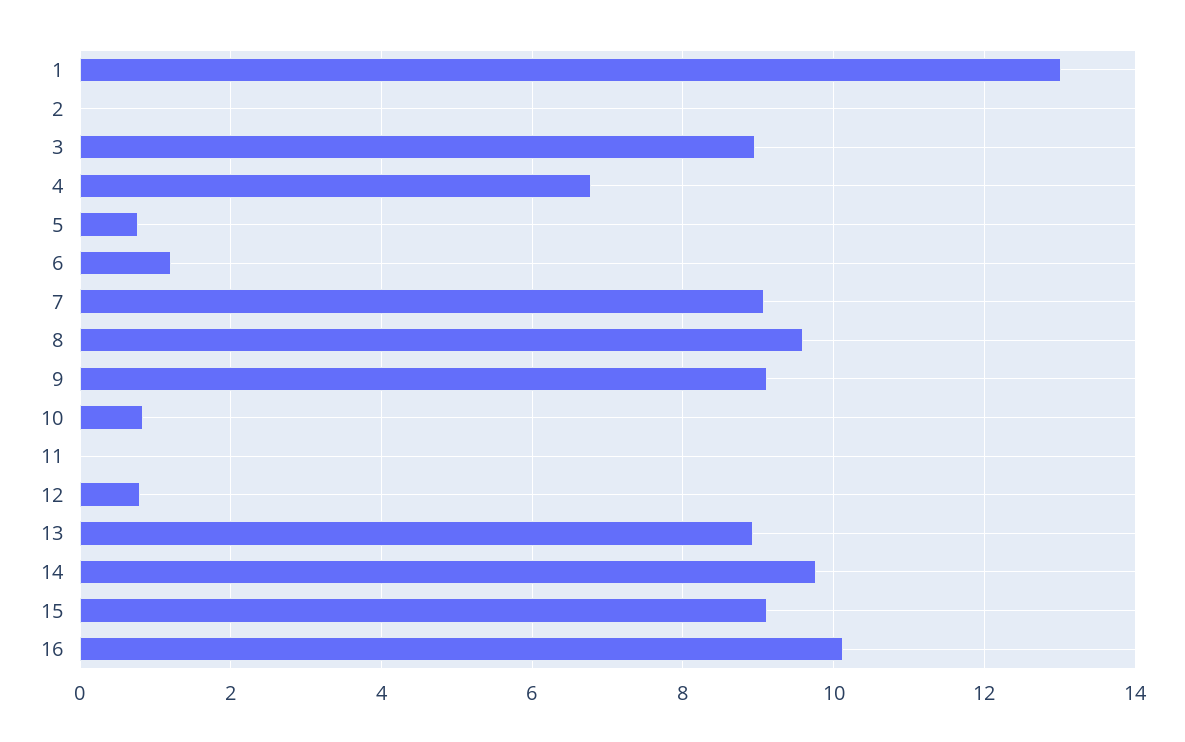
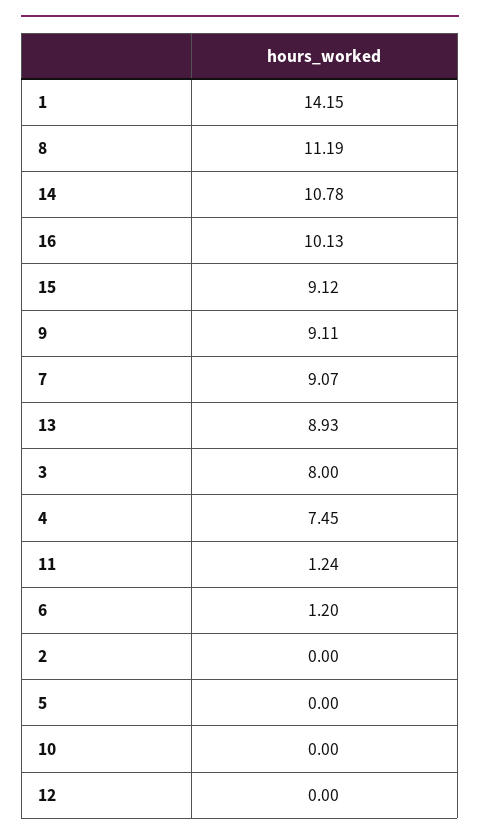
  {
-   "1": 13,
+   "1": 14.15,
    "2": 0,
-   "3": 9,
+   "3": 8,
-   "4": 6.8,
+   "4": 7.45,
-   "5": 0.8,
+   "5": 0,
    "6": 1.2,
    "7": 9.07,
-   "8": 9.6,
+   "8": 11.19,
    "9": 9.11,
-   "10": 0.8,
+   "10": 0,
-   "11": 0,
+   "11": 1.24,
-   "12": 0.8,
+   "12": 0,
    "13": 8.93,
-   "14": 9.8,
+   "14": 10.78,
    "15": 9.12,
    "16": 10.13
  }

